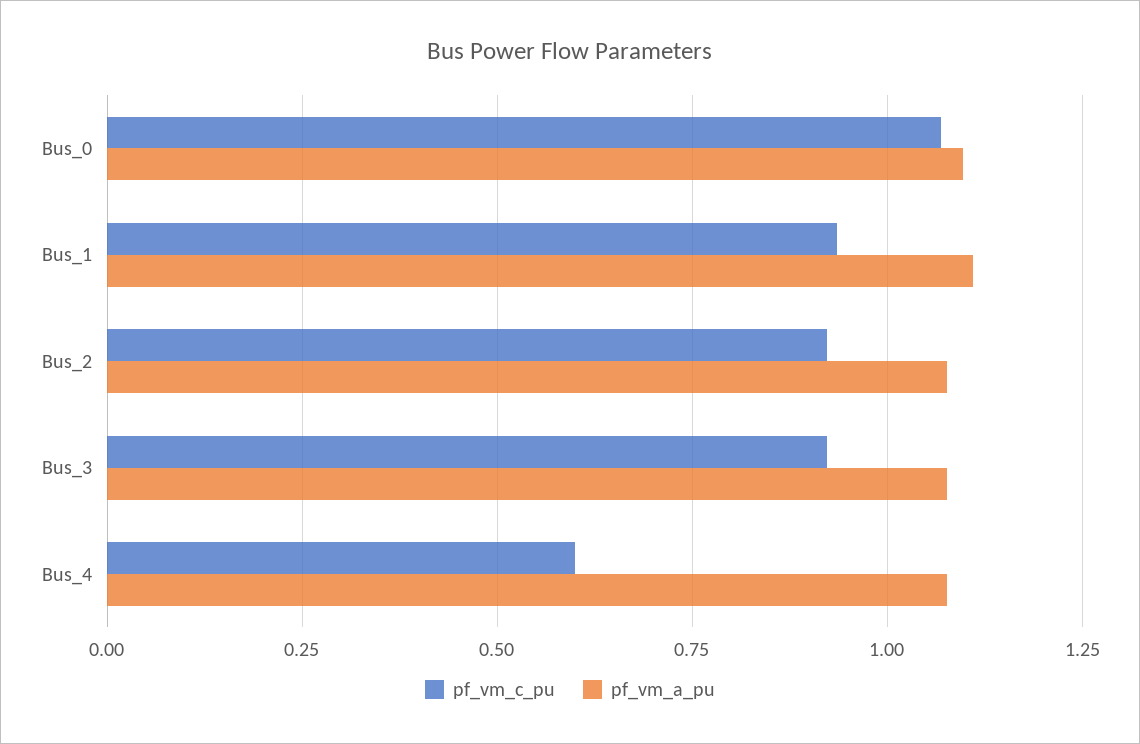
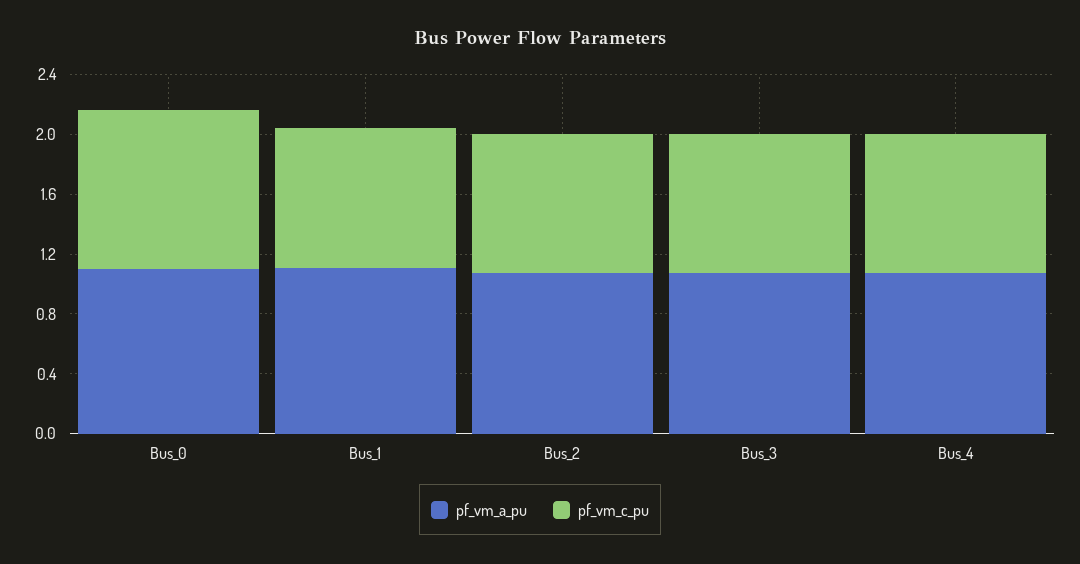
  {
    "pf_vm_c_pu": {
      "Bus_0": 1.075,
      "Bus_1": 0.925,
      "Bus_2": 0.925,
      "Bus_3": 0.925,
-     "Bus_4": 0.6
+     "Bus_4": 0.9
    },
    "pf_vm_a_pu": {
      "Bus_0": 1.1,
      "Bus_1": 1.1,
      "Bus_2": 1.075,
      "Bus_3": 1.075,
      "Bus_4": 1.075
    }
  }

